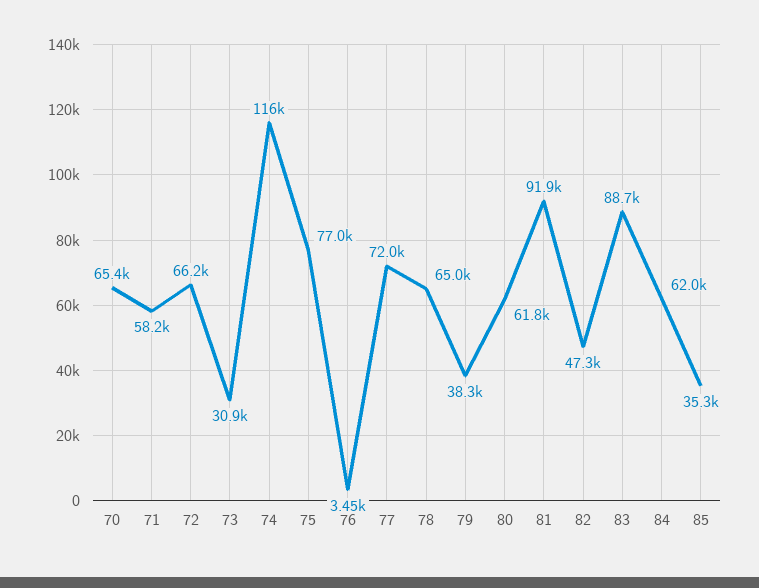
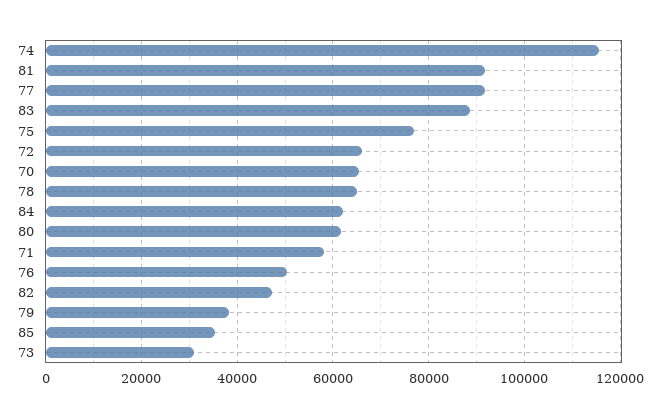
  {
    "70": 65400,
    "71": 58200,
    "72": 66200,
    "73": 30900,
    "74": 116000,
    "75": 77000,
-   "76": 3450,
+   "76": 50000,
-   "77": 72000,
+   "77": 92000,
    "78": 65000,
    "79": 38300,
    "80": 61800,
    "81": 91900,
    "82": 47300,
    "83": 88700,
    "84": 62000,
    "85": 35300
  }

